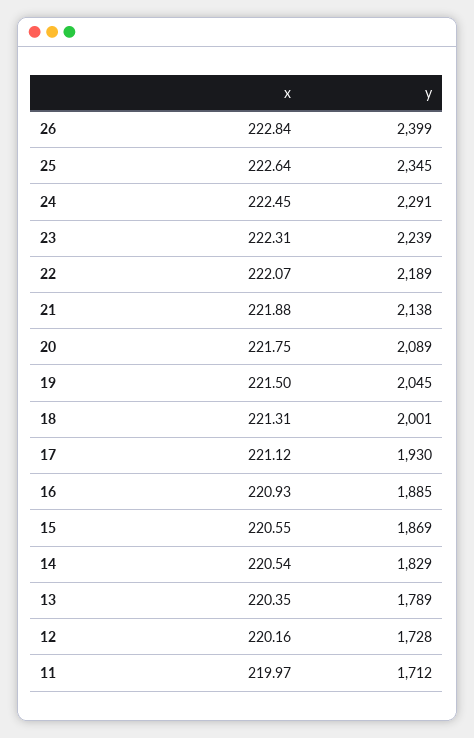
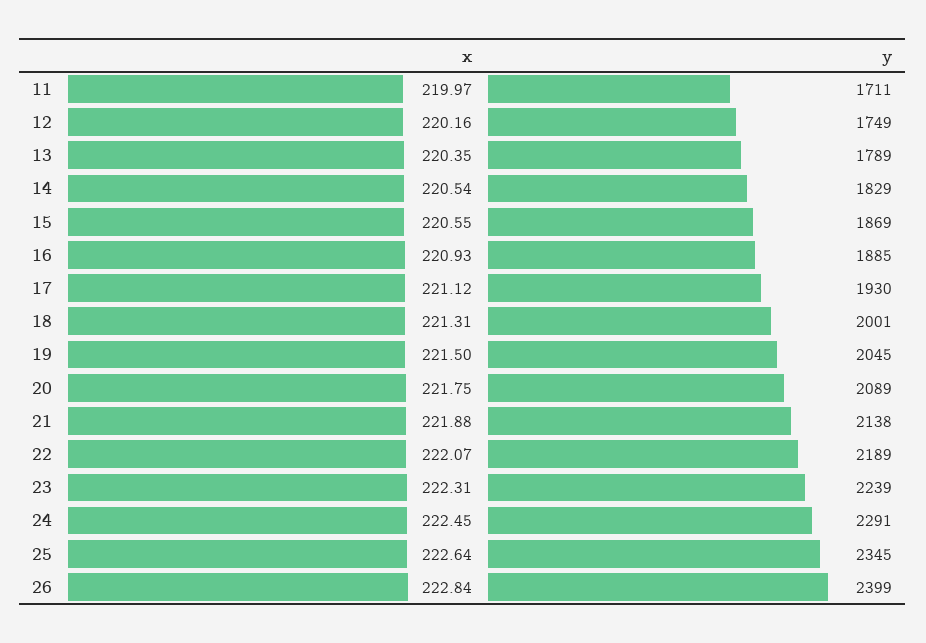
  {
    "x": {
      "26": 222.84,
      "25": 222.64,
      "24": 222.45,
      "23": 222.31,
      "22": 222.07,
      "21": 221.88,
      "20": 221.75,
      "19": 221.5,
      "18": 221.31,
      "17": 221.12,
      "16": 220.93,
      "15": 220.55,
      "14": 220.54,
      "13": 220.35,
      "12": 220.16,
      "11": 219.97
    },
    "y": {
      "26": 2399,
      "25": 2345,
      "24": 2291,
      "23": 2239,
      "22": 2189,
      "21": 2138,
      "20": 2089,
      "19": 2045,
      "18": 2001,
      "17": 1930,
      "16": 1885,
      "15": 1869,
      "14": 1829,
      "13": 1789,
-     "12": 1728,
+     "12": 1749,
-     "11": 1712
+     "11": 1711
    }
  }

